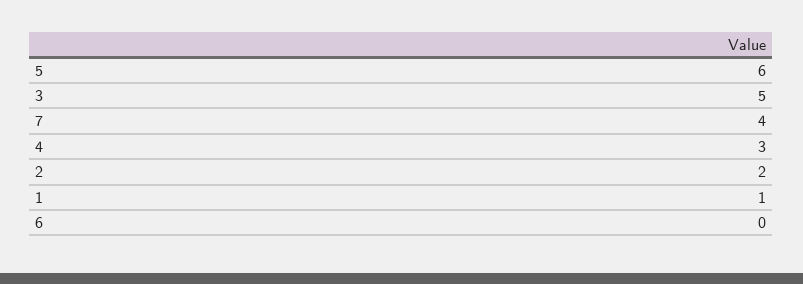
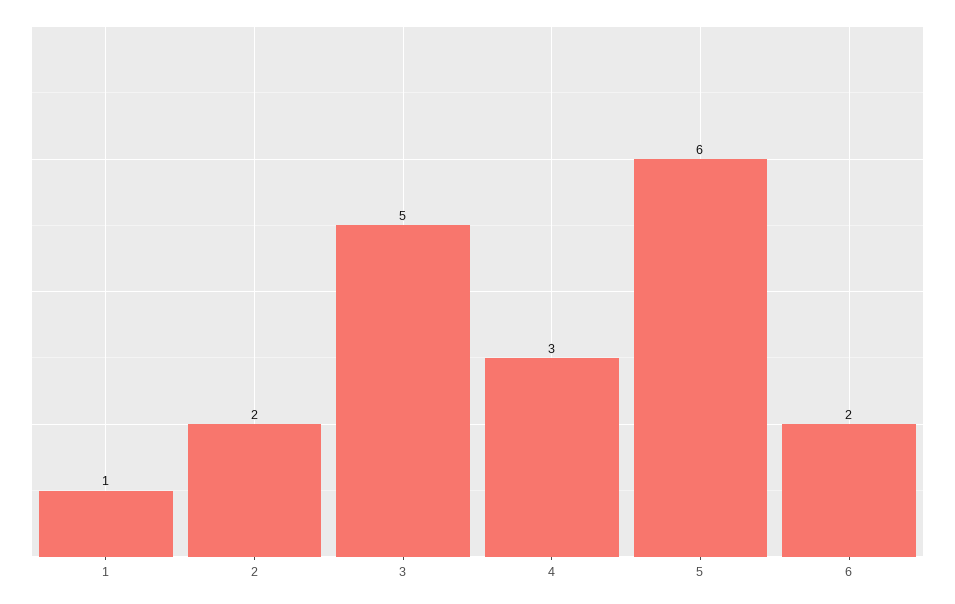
  {
    "5": 6,
    "3": 5,
-   "7": 4,
    "4": 3,
    "2": 2,
    "1": 1,
-   "6": 0
+   "6": 2
  }

